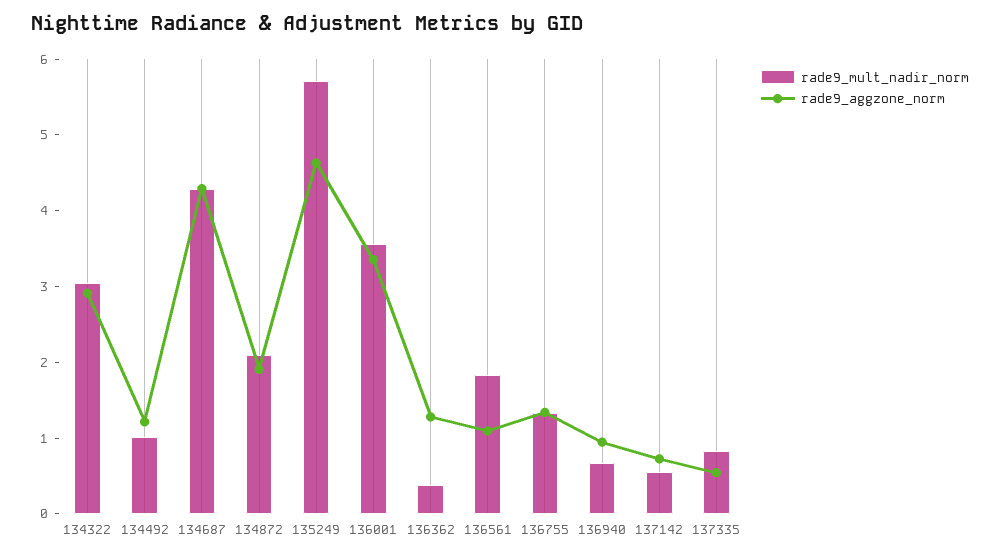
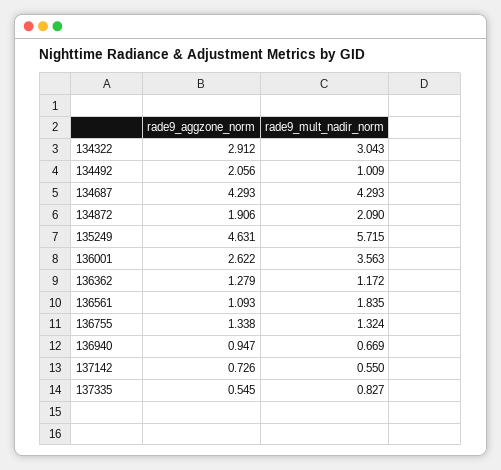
  {
    "rade9_mult_nadir_norm": {
      "134322": 3.043,
      "134492": 1.009,
      "134687": 4.293,
      "134872": 2.09,
      "135249": 5.715,
      "136001": 3.563,
-     "136362": 0.4,
+     "136362": 1.172,
      "136561": 1.835,
      "136755": 1.324,
      "136940": 0.669,
      "137142": 0.55,
      "137335": 0.827
    },
    "rade9_aggzone_norm": {
      "134322": 2.912,
-     "134492": 1.2,
+     "134492": 2.056,
      "134687": 4.293,
      "134872": 1.906,
      "135249": 4.631,
-     "136001": 3.4,
+     "136001": 2.622,
      "136362": 1.279,
      "136561": 1.093,
      "136755": 1.338,
      "136940": 0.947,
      "137142": 0.726,
      "137335": 0.545
    }
  }

